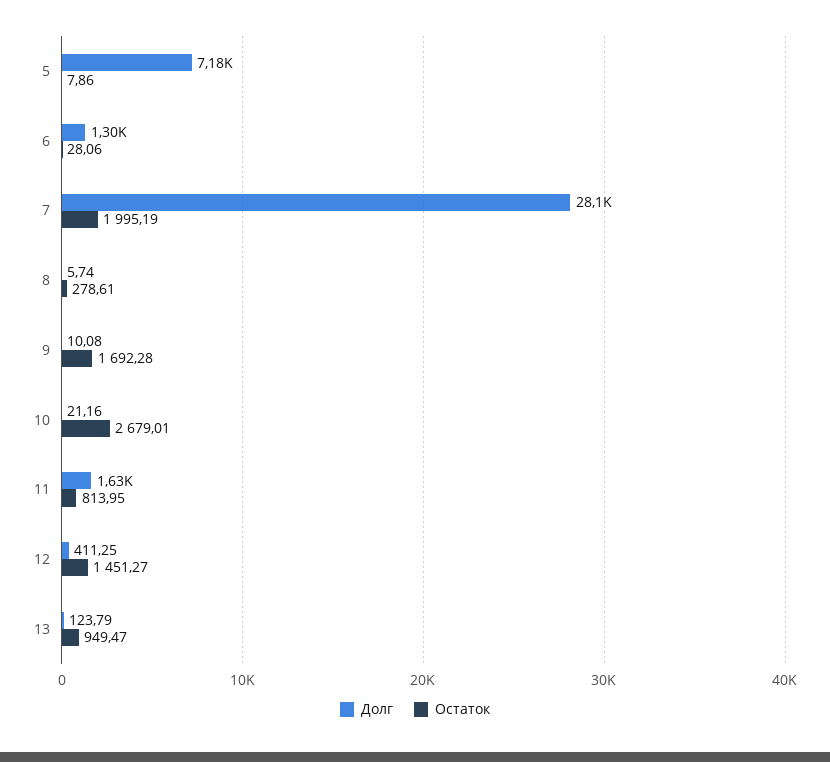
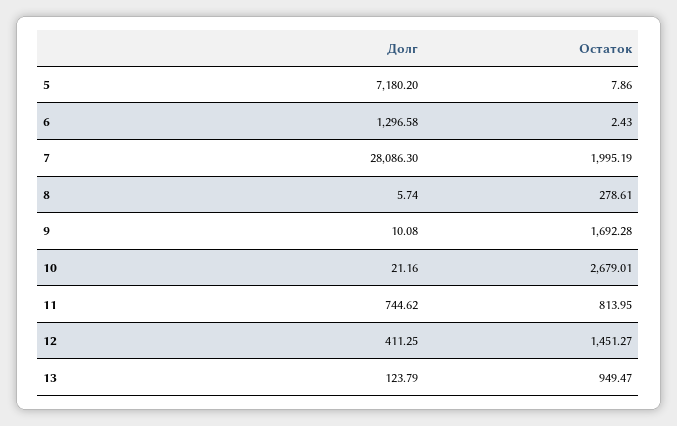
  {
    "Долг": {
      "5": 7180.2,
      "6": 1296.58,
      "7": 28086.3,
      "8": 5.74,
      "9": 10.08,
      "10": 21.16,
-     "11": 1630,
+     "11": 744.62,
      "12": 411.25,
      "13": 123.79
    },
    "Остаток": {
      "5": 7.86,
-     "6": 28.06,
+     "6": 2.43,
      "7": 1995.19,
      "8": 278.61,
      "9": 1692.28,
      "10": 2679.01,
      "11": 813.95,
      "12": 1451.27,
      "13": 949.47
    }
  }

